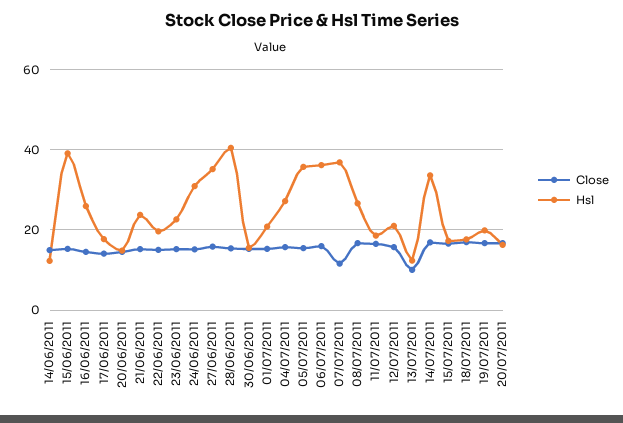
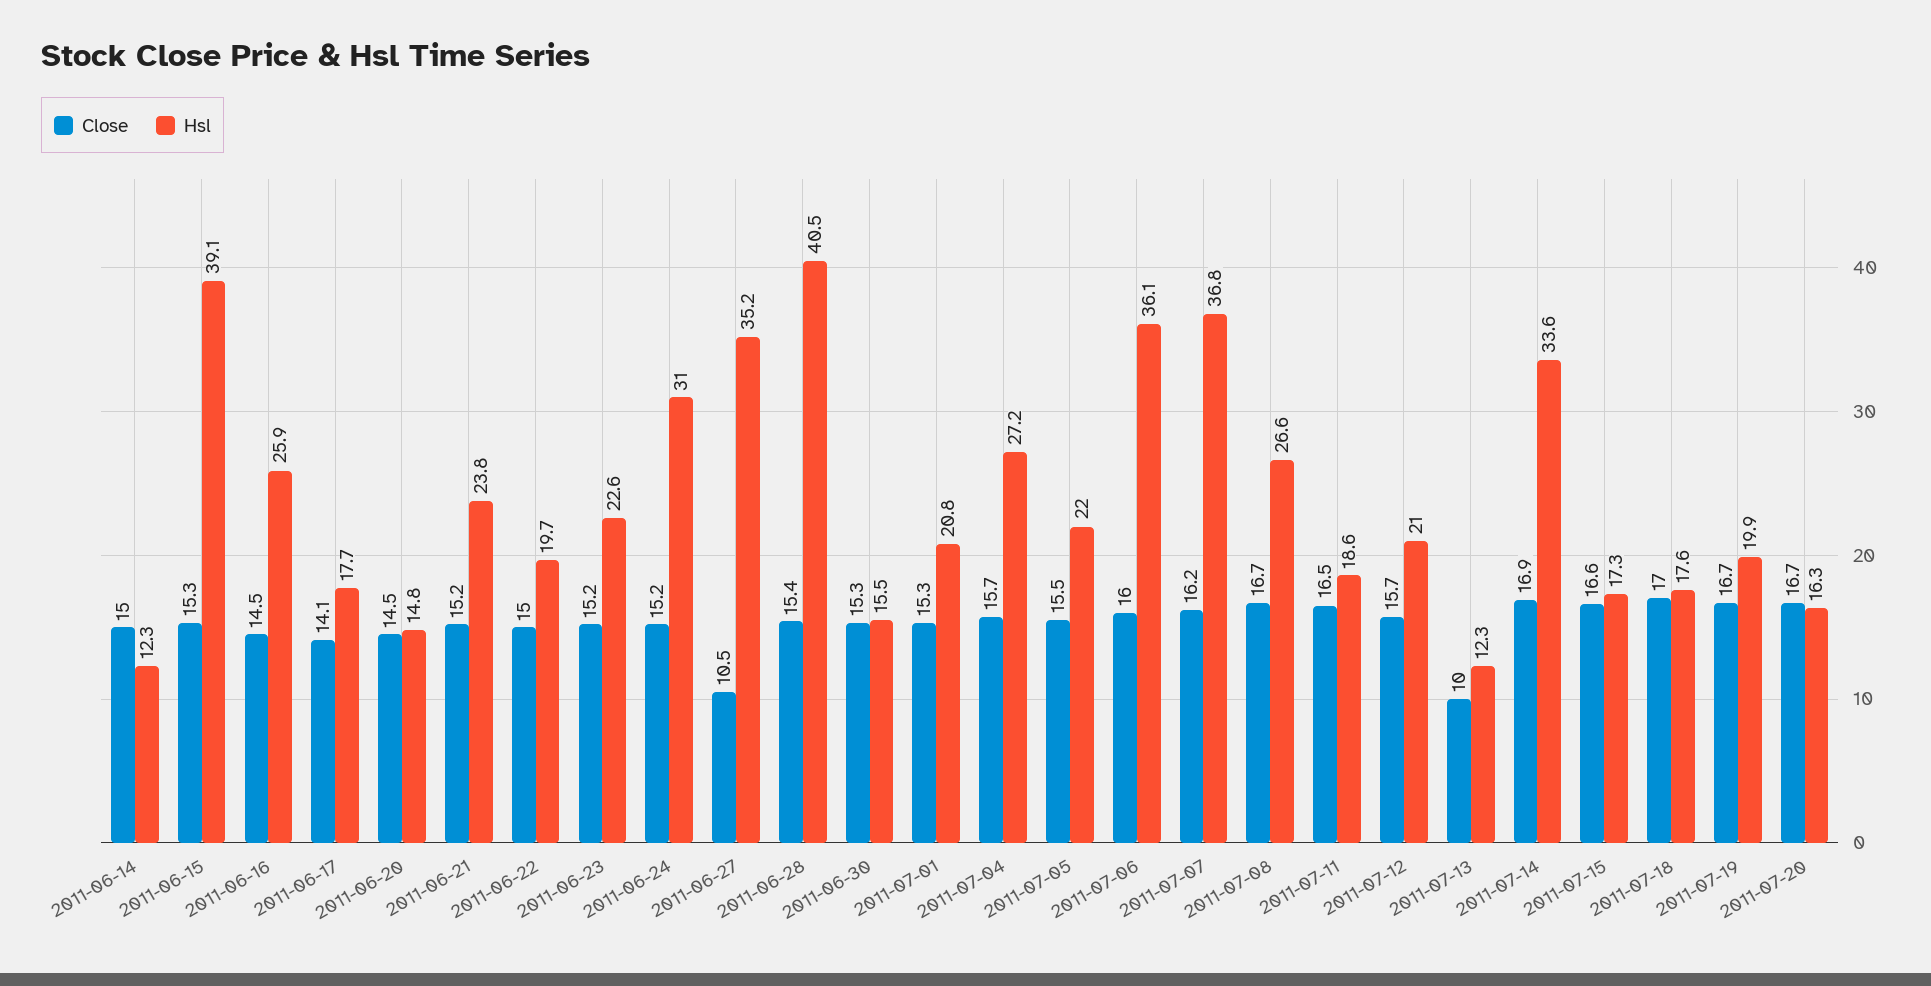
  {
    "Close": {
      "14/06/2011": 15,
      "15/06/2011": 15.3,
      "16/06/2011": 14.5,
      "17/06/2011": 14.1,
      "20/06/2011": 14.5,
      "21/06/2011": 15.2,
      "22/06/2011": 15,
      "23/06/2011": 15.2,
      "24/06/2011": 15.2,
-     "27/06/2011": 16,
+     "27/06/2011": 10.5,
      "28/06/2011": 15.4,
      "30/06/2011": 15.3,
      "01/07/2011": 15.3,
      "04/07/2011": 15.7,
      "05/07/2011": 15.5,
      "06/07/2011": 16,
-     "07/07/2011": 12,
+     "07/07/2011": 16.2,
      "08/07/2011": 16.7,
      "11/07/2011": 16.5,
      "12/07/2011": 15.7,
      "13/07/2011": 10,
      "14/07/2011": 16.9,
      "15/07/2011": 16.6,
      "18/07/2011": 17,
      "19/07/2011": 16.7,
      "20/07/2011": 16.7
    },
    "Hsl": {
      "14/06/2011": 12.3,
      "15/06/2011": 39.1,
      "16/06/2011": 25.9,
      "17/06/2011": 17.7,
      "20/06/2011": 14.8,
      "21/06/2011": 23.8,
      "22/06/2011": 19.7,
      "23/06/2011": 22.6,
      "24/06/2011": 31,
      "27/06/2011": 35.2,
      "28/06/2011": 40.5,
      "30/06/2011": 15.5,
      "01/07/2011": 20.8,
      "04/07/2011": 27.2,
-     "05/07/2011": 36,
+     "05/07/2011": 22,
      "06/07/2011": 36.1,
      "07/07/2011": 36.8,
      "08/07/2011": 26.6,
      "11/07/2011": 18.6,
      "12/07/2011": 21,
      "13/07/2011": 12.3,
      "14/07/2011": 33.6,
      "15/07/2011": 17.3,
      "18/07/2011": 17.6,
      "19/07/2011": 19.9,
      "20/07/2011": 16.3
    }
  }

